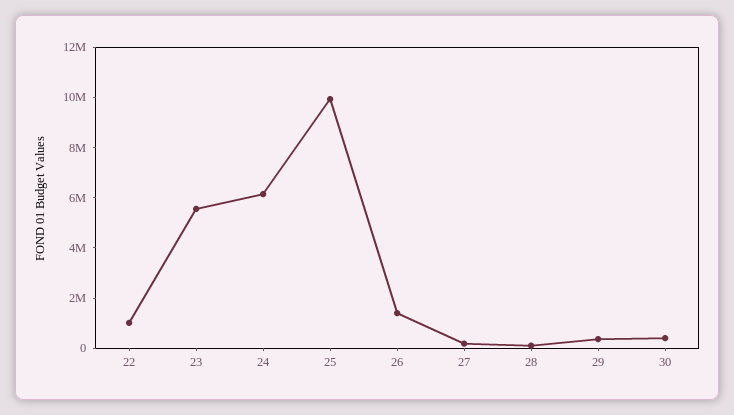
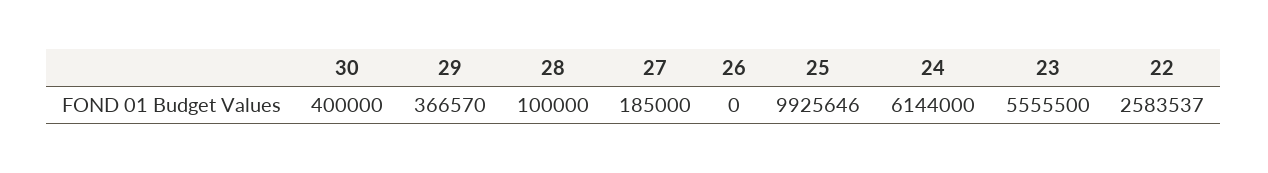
  {
-   "22": 1000000,
+   "22": 2583537,
    "23": 5555500,
    "24": 6144000,
    "25": 9925646,
-   "26": 1500000,
+   "26": 0,
    "27": 185000,
    "28": 100000,
    "29": 366570,
    "30": 400000
  }

